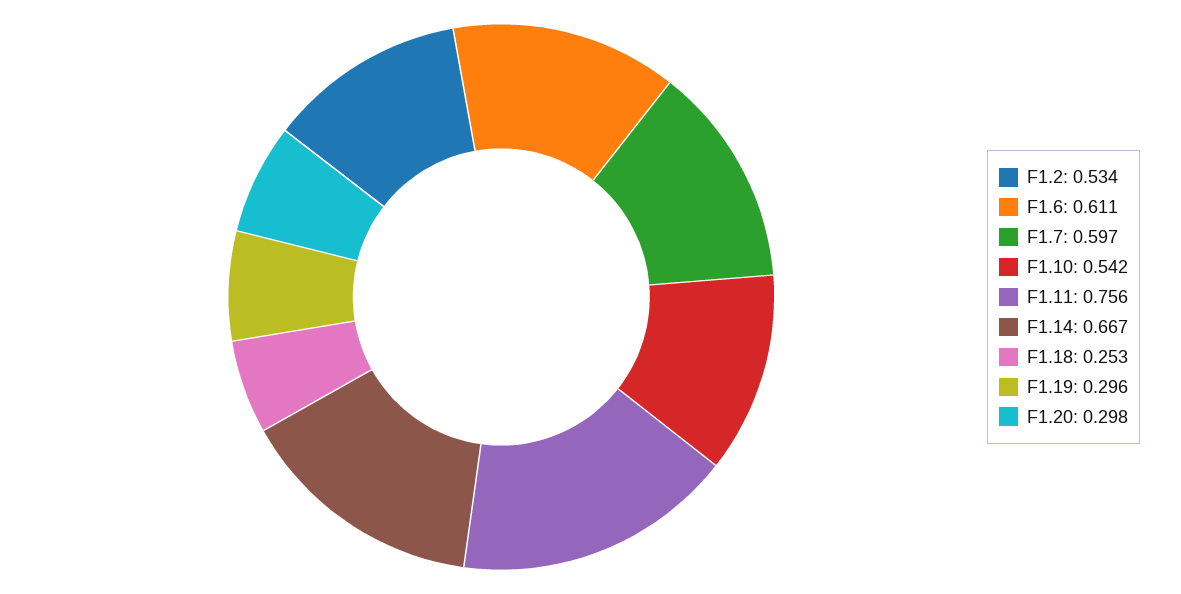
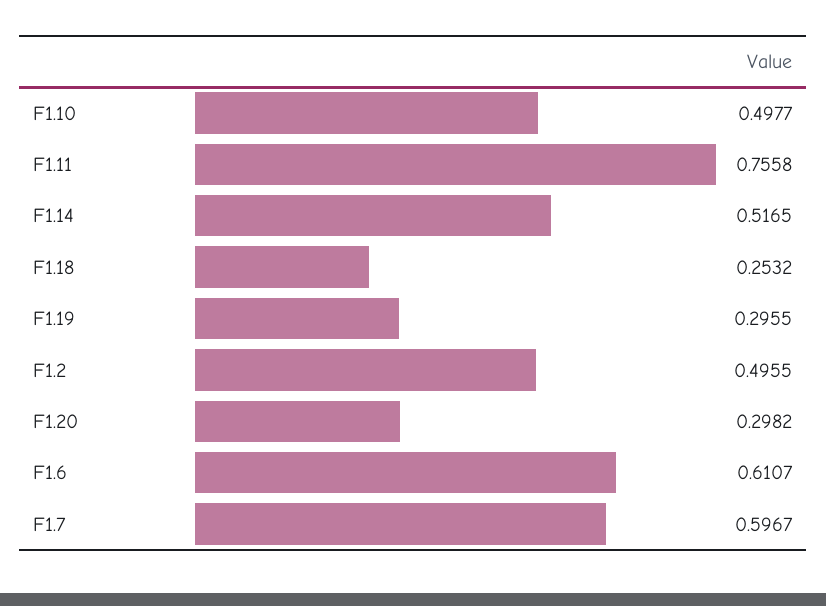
  {
-   "F1.2": 0.534,
+   "F1.2": 0.4955,
    "F1.6": 0.6107,
    "F1.7": 0.5967,
-   "F1.10": 0.542,
+   "F1.10": 0.4977,
    "F1.11": 0.7558,
-   "F1.14": 0.667,
+   "F1.14": 0.5165,
    "F1.18": 0.2532,
    "F1.19": 0.2955,
    "F1.20": 0.2982
  }

